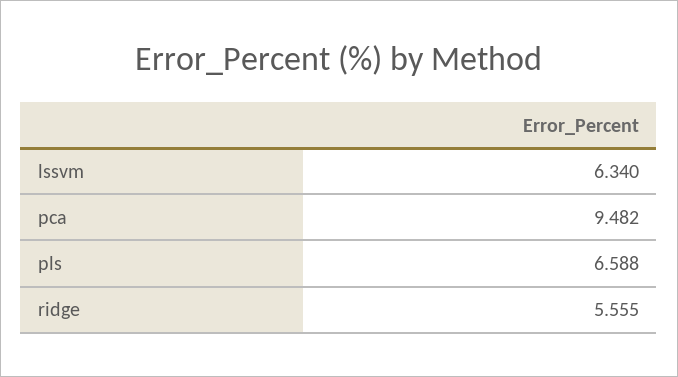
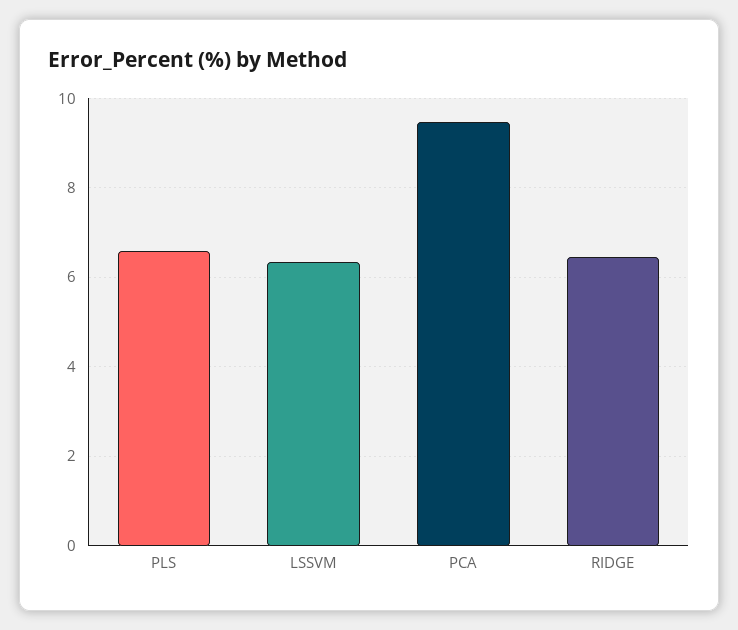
  {
    "lssvm": 6.34,
    "pca": 9.482,
    "pls": 6.588,
-   "ridge": 5.555
+   "ridge": 6.4
  }

